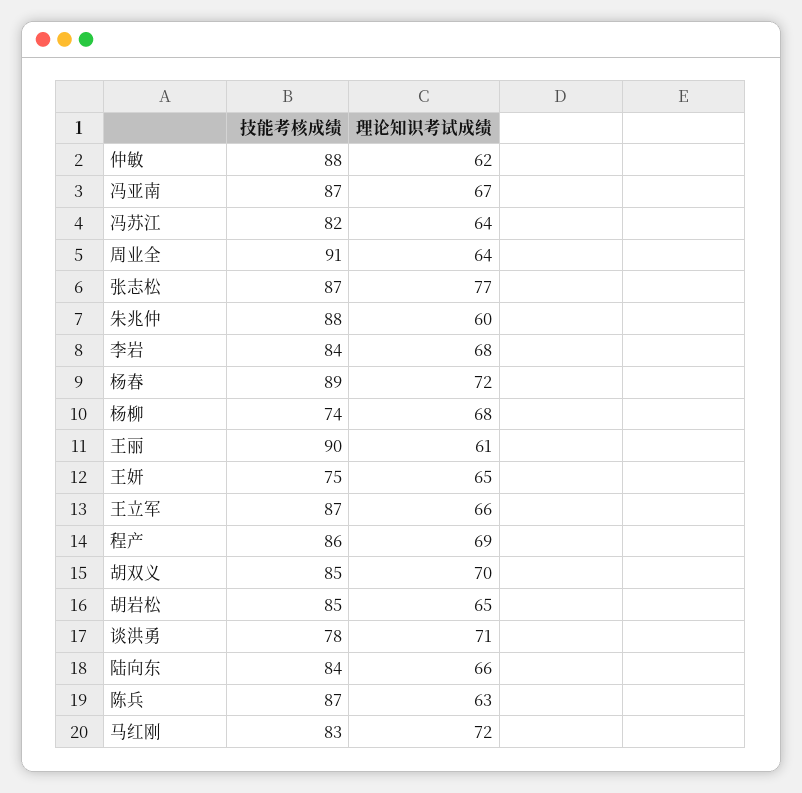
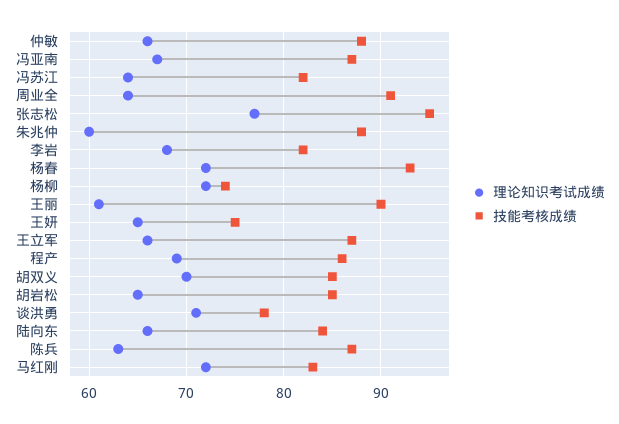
  {
    "技能考核成绩": {
      "仲敏": 88,
      "冯亚南": 87,
      "冯苏江": 82,
      "周业全": 91,
-     "张志松": 87,
+     "张志松": 95,
      "朱兆仲": 88,
-     "李岩": 84,
+     "李岩": 82,
-     "杨春": 89,
+     "杨春": 93,
      "杨柳": 74,
      "王丽": 90,
      "王妍": 75,
      "王立军": 87,
      "程产": 86,
      "胡双义": 85,
      "胡岩松": 85,
      "谈洪勇": 78,
      "陆向东": 84,
      "陈兵": 87,
      "马红刚": 83
    },
    "理论知识考试成绩": {
-     "仲敏": 62,
+     "仲敏": 66,
      "冯亚南": 67,
      "冯苏江": 64,
      "周业全": 64,
      "张志松": 77,
      "朱兆仲": 60,
      "李岩": 68,
      "杨春": 72,
-     "杨柳": 68,
+     "杨柳": 72,
      "王丽": 61,
      "王妍": 65,
      "王立军": 66,
      "程产": 69,
      "胡双义": 70,
      "胡岩松": 65,
      "谈洪勇": 71,
      "陆向东": 66,
      "陈兵": 63,
      "马红刚": 72
    }
  }

